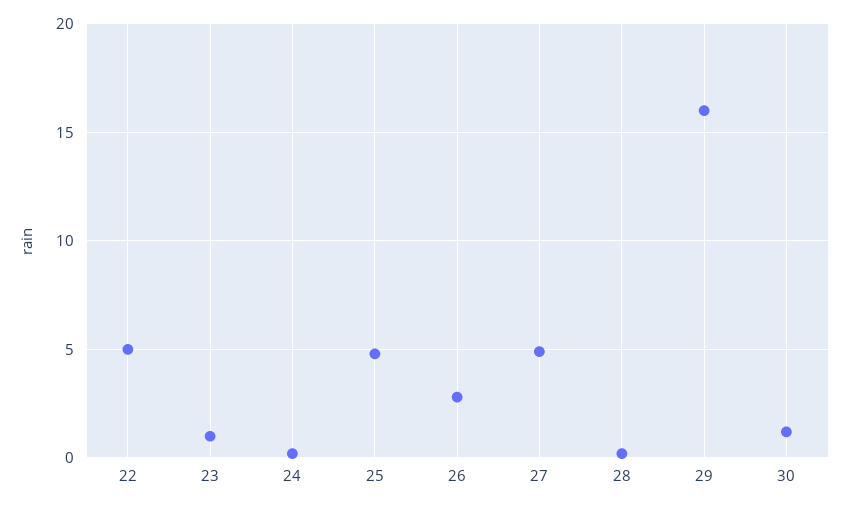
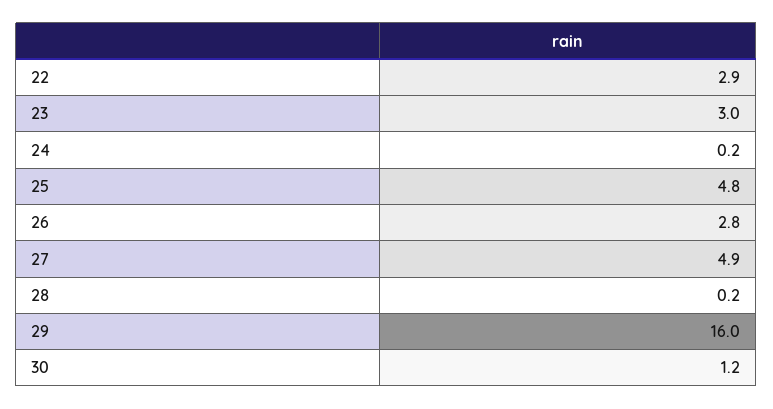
  {
-   "22": 5,
+   "22": 2.9,
-   "23": 1,
+   "23": 3,
    "24": 0.2,
    "25": 4.8,
    "26": 2.8,
    "27": 4.9,
    "28": 0.2,
    "29": 16,
    "30": 1.2
  }

